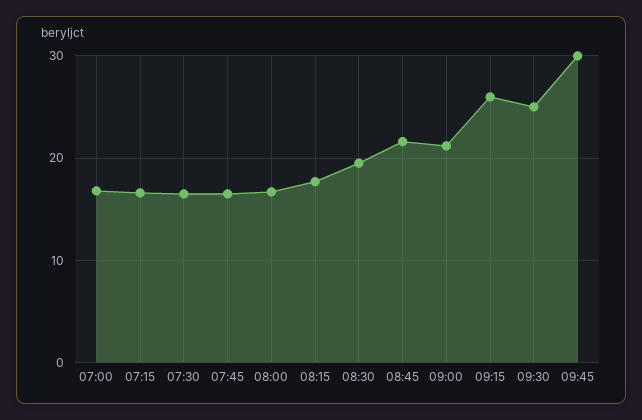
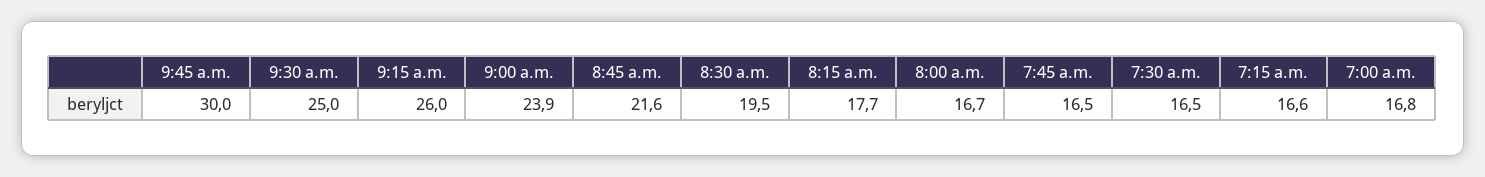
  {
    "07:00": 16.8,
    "07:15": 16.6,
    "07:30": 16.5,
    "07:45": 16.5,
    "08:00": 16.7,
    "08:15": 17.7,
    "08:30": 19.5,
    "08:45": 21.6,
-   "09:00": 21,
+   "09:00": 23.9,
    "09:15": 26,
    "09:30": 25,
    "09:45": 30
  }

